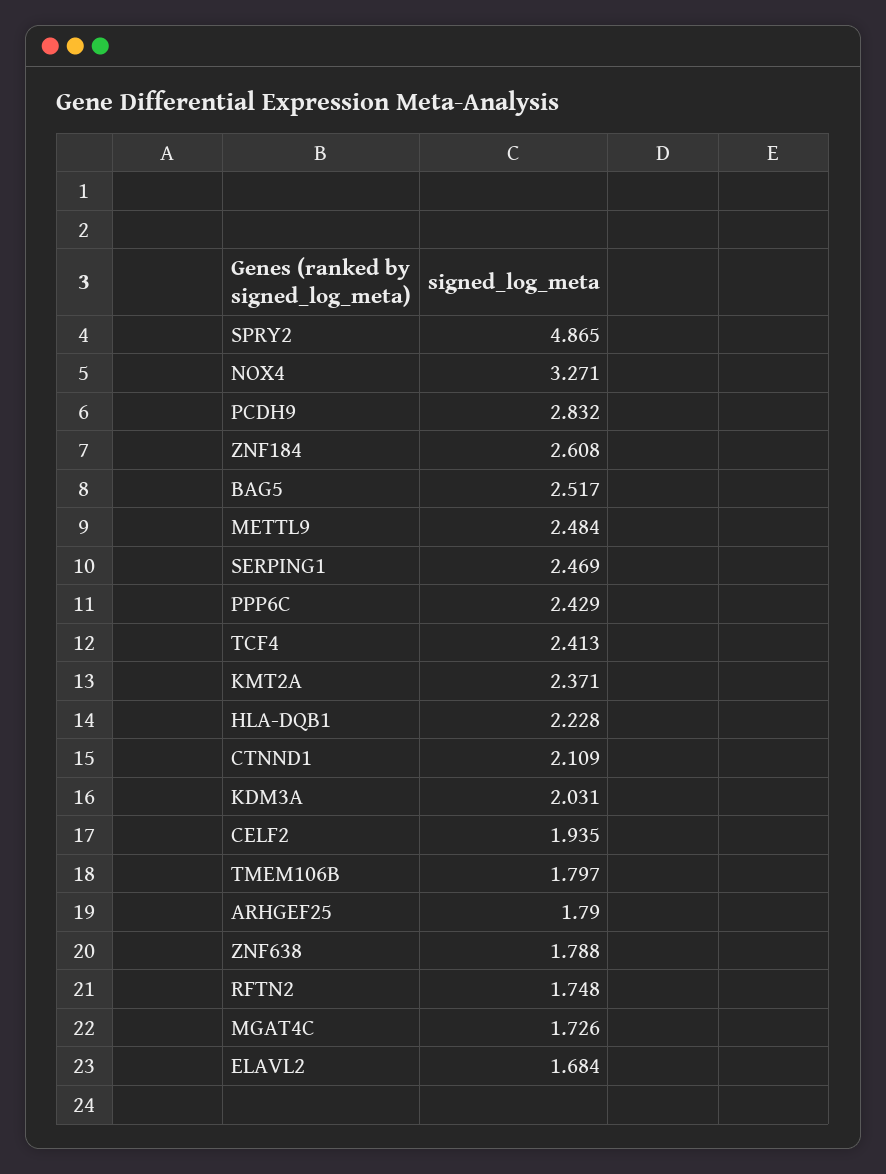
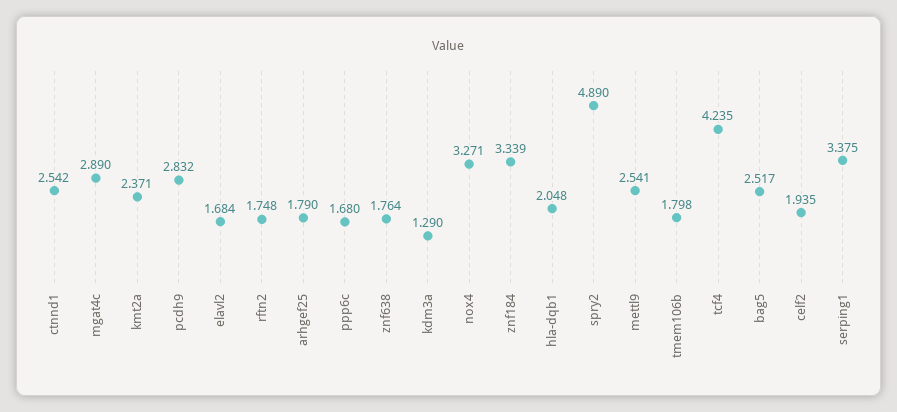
  {
-   "SPRY2": 4.865,
+   "SPRY2": 4.89,
    "NOX4": 3.271,
    "PCDH9": 2.832,
-   "ZNF184": 2.608,
+   "ZNF184": 3.339,
    "BAG5": 2.517,
-   "METTL9": 2.484,
+   "METTL9": 2.541,
-   "SERPING1": 2.469,
+   "SERPING1": 3.375,
-   "PPP6C": 2.429,
+   "PPP6C": 1.68,
-   "TCF4": 2.413,
+   "TCF4": 4.235,
    "KMT2A": 2.371,
-   "HLA-DQB1": 2.228,
+   "HLA-DQB1": 2.048,
-   "CTNND1": 2.109,
+   "CTNND1": 2.542,
-   "KDM3A": 2.031,
+   "KDM3A": 1.29,
    "CELF2": 1.935,
-   "TMEM106B": 1.797,
+   "TMEM106B": 1.798,
    "ARHGEF25": 1.79,
-   "ZNF638": 1.788,
+   "ZNF638": 1.764,
    "RFTN2": 1.748,
-   "MGAT4C": 1.726,
+   "MGAT4C": 2.89,
    "ELAVL2": 1.684
  }

